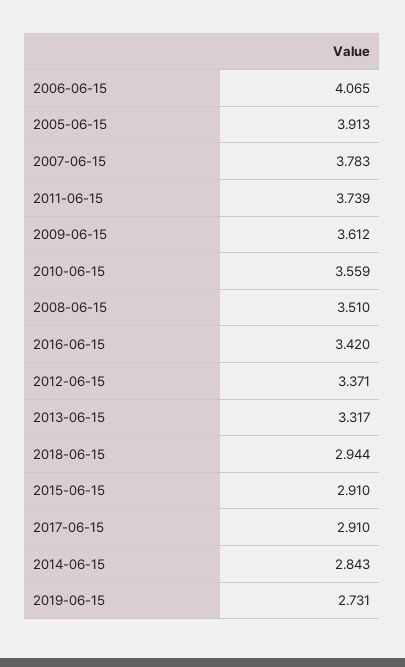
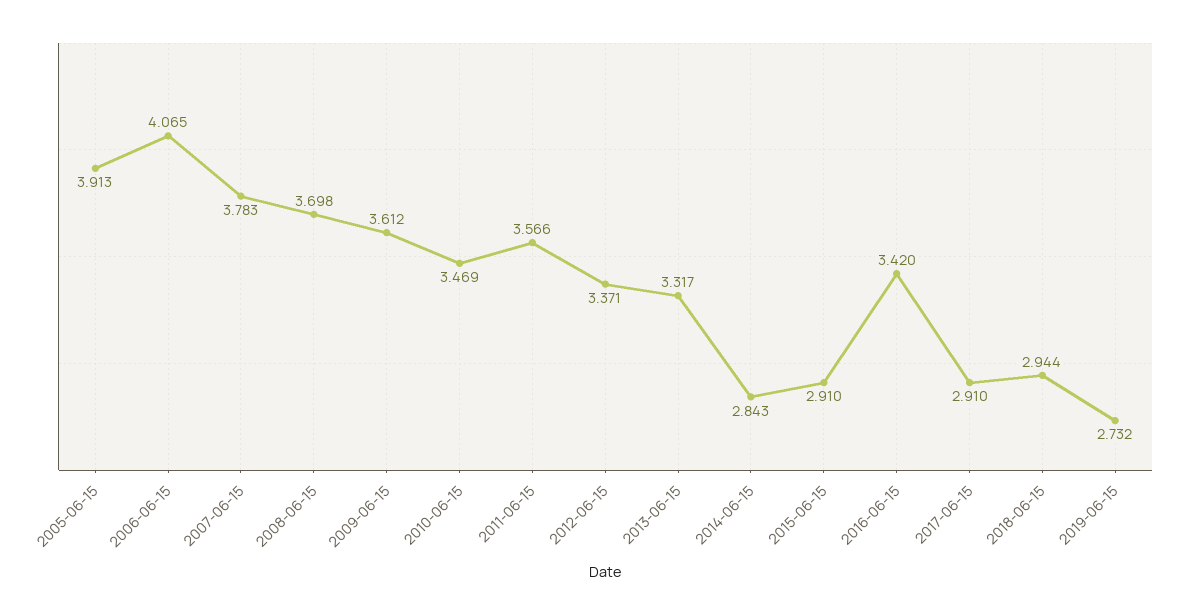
  {
    "2006-06-15": 4.065,
    "2005-06-15": 3.913,
    "2007-06-15": 3.783,
-   "2011-06-15": 3.739,
+   "2011-06-15": 3.566,
    "2009-06-15": 3.612,
-   "2010-06-15": 3.559,
+   "2010-06-15": 3.469,
-   "2008-06-15": 3.51,
+   "2008-06-15": 3.698,
    "2016-06-15": 3.42,
    "2012-06-15": 3.371,
    "2013-06-15": 3.317,
    "2018-06-15": 2.944,
    "2015-06-15": 2.91,
    "2017-06-15": 2.91,
    "2014-06-15": 2.843,
-   "2019-06-15": 2.731
+   "2019-06-15": 2.732
  }

